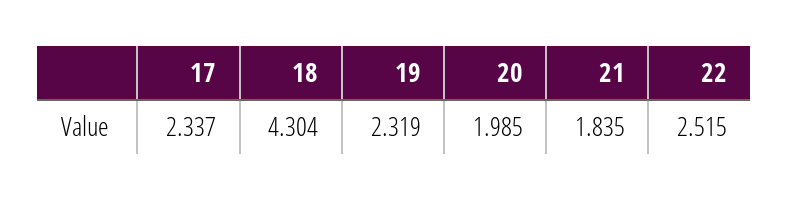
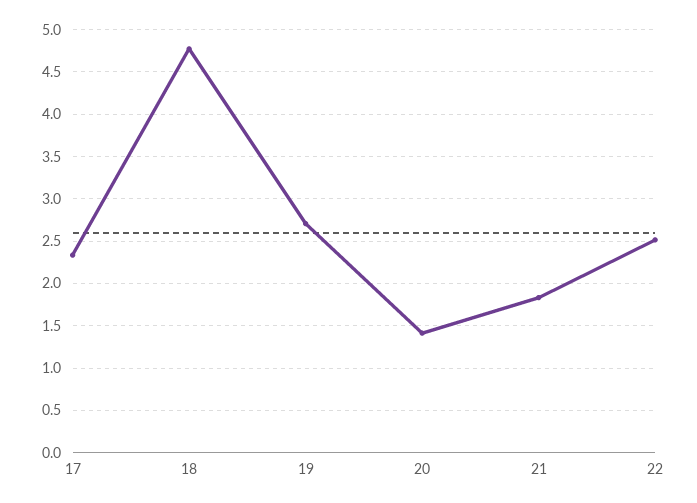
  {
    "17": 2.337,
-   "18": 4.304,
+   "18": 4.8,
-   "19": 2.319,
+   "19": 2.7,
-   "20": 1.985,
+   "20": 1.4,
    "21": 1.835,
    "22": 2.515
  }

